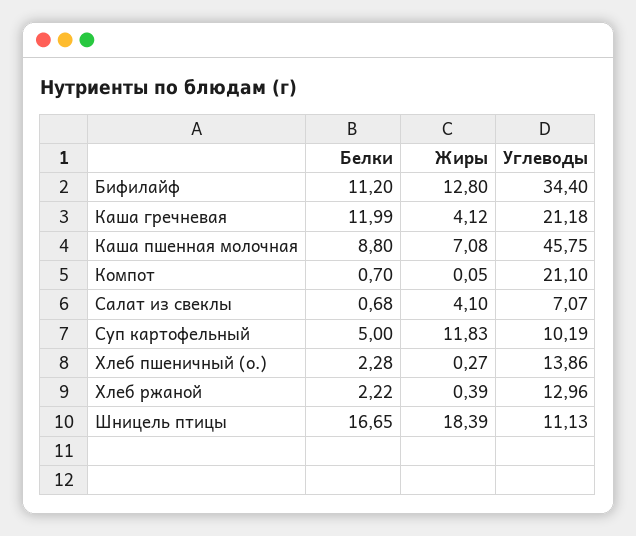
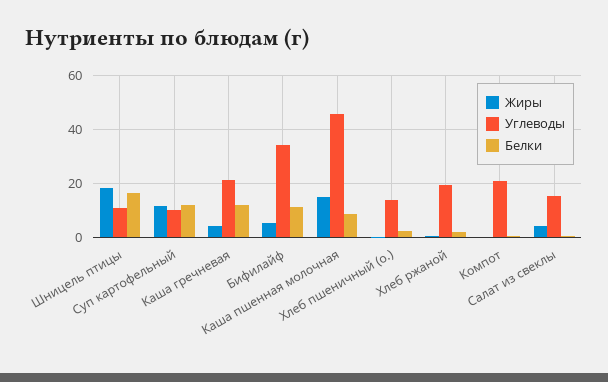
  {
    "Белки": {
      "Бифилайф": 11.2,
      "Каша гречневая": 11.99,
      "Каша пшенная молочная": 8.8,
      "Компот": 0.7,
      "Салат из свеклы": 0.68,
-     "Суп картофельный": 5,
+     "Суп картофельный": 12.5,
      "Хлеб пшеничный (о.)": 2.28,
      "Хлеб ржаной": 2.22,
      "Шницель птицы": 16.65
    },
    "Жиры": {
-     "Бифилайф": 12.8,
+     "Бифилайф": 5,
      "Каша гречневая": 4.12,
-     "Каша пшенная молочная": 7.08,
+     "Каша пшенная молочная": 15,
      "Компот": 0.05,
      "Салат из свеклы": 4.1,
      "Суп картофельный": 11.83,
      "Хлеб пшеничный (о.)": 0.27,
      "Хлеб ржаной": 0.39,
      "Шницель птицы": 18.39
    },
    "Углеводы": {
      "Бифилайф": 34.4,
      "Каша гречневая": 21.18,
      "Каша пшенная молочная": 45.75,
      "Компот": 21.1,
-     "Салат из свеклы": 7.07,
+     "Салат из свеклы": 15,
      "Суп картофельный": 10.19,
      "Хлеб пшеничный (о.)": 13.86,
-     "Хлеб ржаной": 12.96,
+     "Хлеб ржаной": 20,
      "Шницель птицы": 11.13
    }
  }

